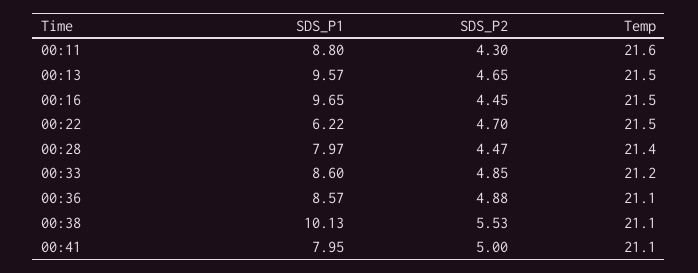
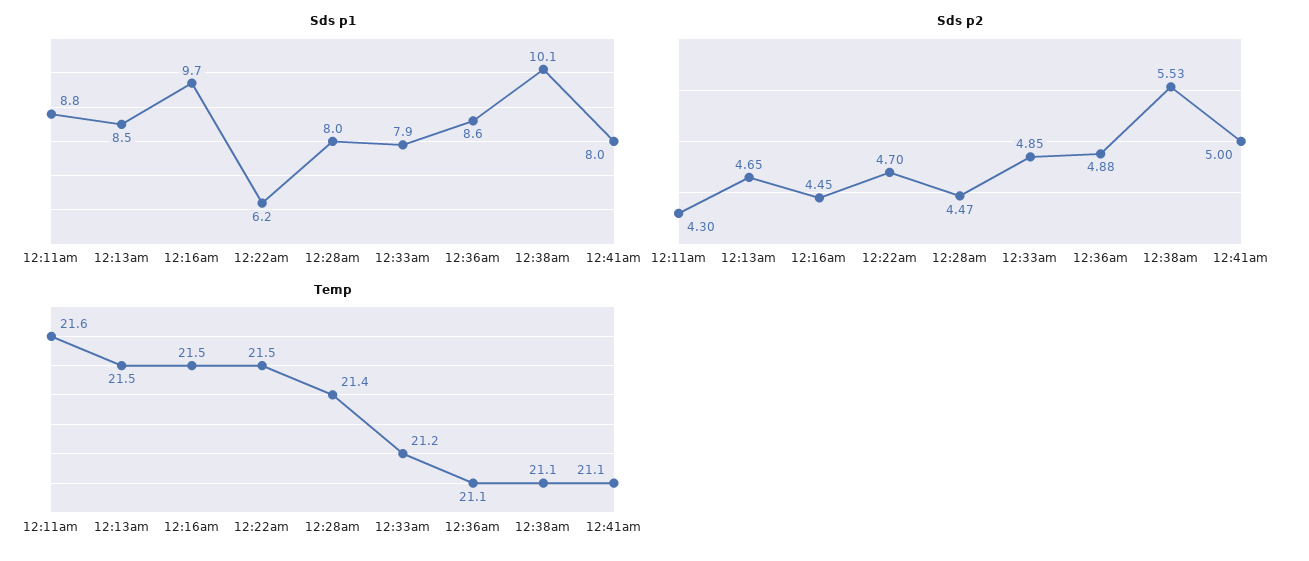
  {
    "SDS_P1": {
      "00:11": 8.8,
-     "00:13": 9.57,
+     "00:13": 8.5,
      "00:16": 9.65,
      "00:22": 6.22,
      "00:28": 7.97,
-     "00:33": 8.6,
+     "00:33": 7.9,
      "00:36": 8.57,
      "00:38": 10.13,
      "00:41": 7.95
    },
    "SDS_P2": {
      "00:11": 4.3,
      "00:13": 4.65,
      "00:16": 4.45,
      "00:22": 4.7,
      "00:28": 4.47,
      "00:33": 4.85,
      "00:36": 4.88,
      "00:38": 5.53,
      "00:41": 5
    },
    "Temp": {
      "00:11": 21.6,
      "00:13": 21.5,
      "00:16": 21.5,
      "00:22": 21.5,
      "00:28": 21.4,
      "00:33": 21.2,
      "00:36": 21.1,
      "00:38": 21.1,
      "00:41": 21.1
    }
  }

